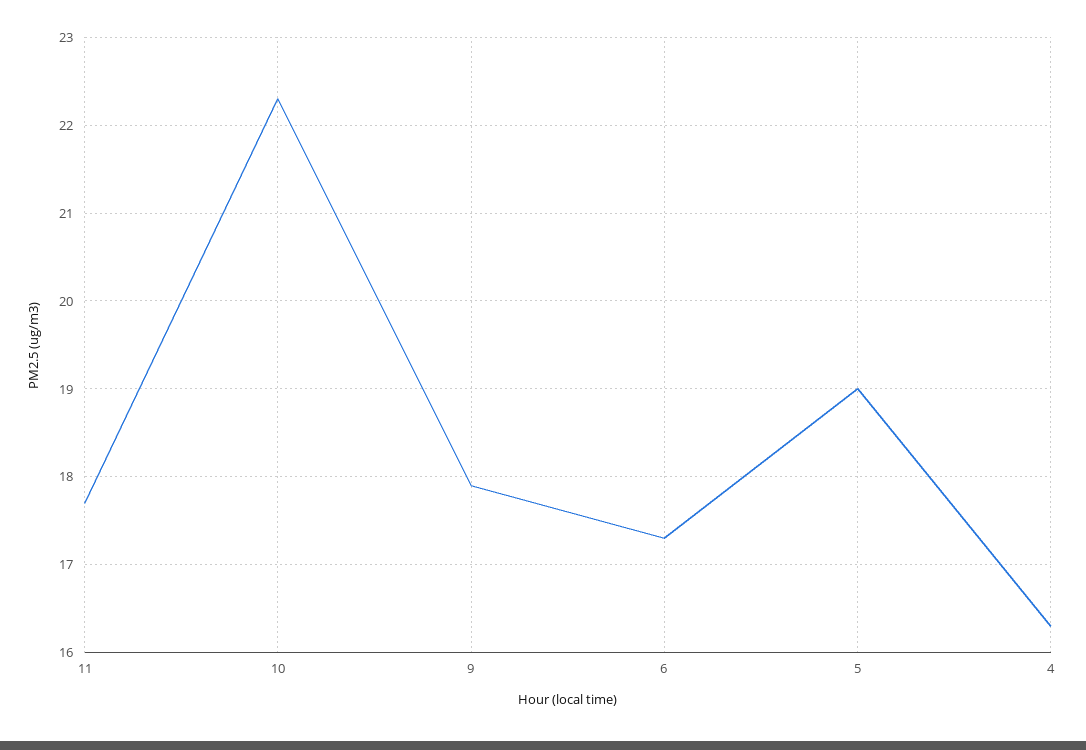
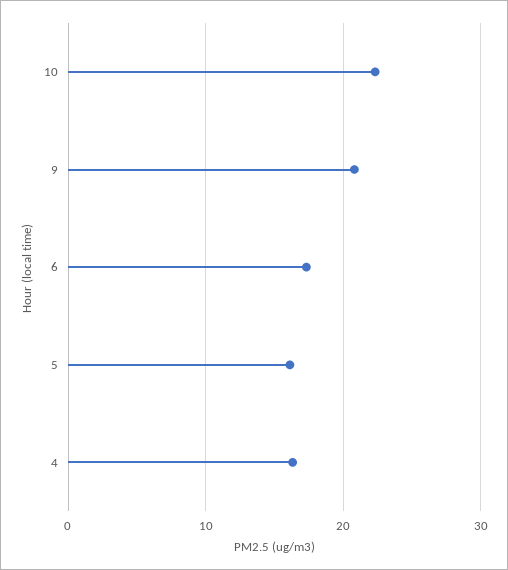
  {
-   "11": 17.7,
    "10": 22.3,
-   "9": 17.9,
+   "9": 21,
    "6": 17.3,
-   "5": 19,
+   "5": 16,
    "4": 16.3
  }

